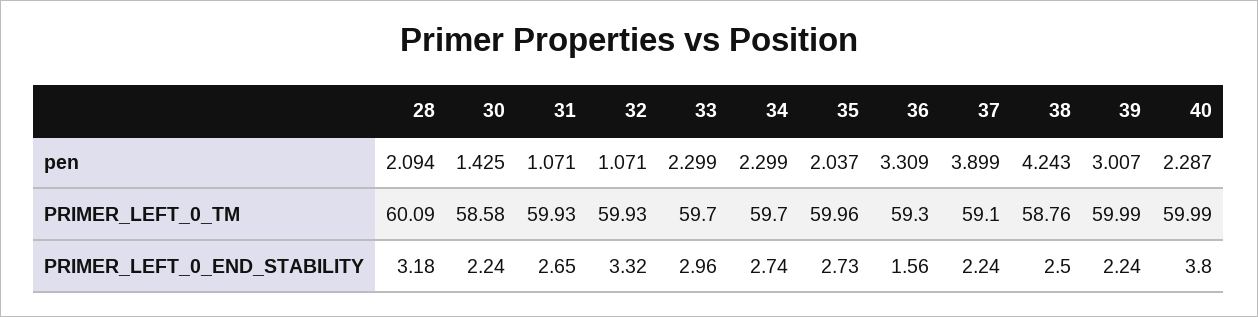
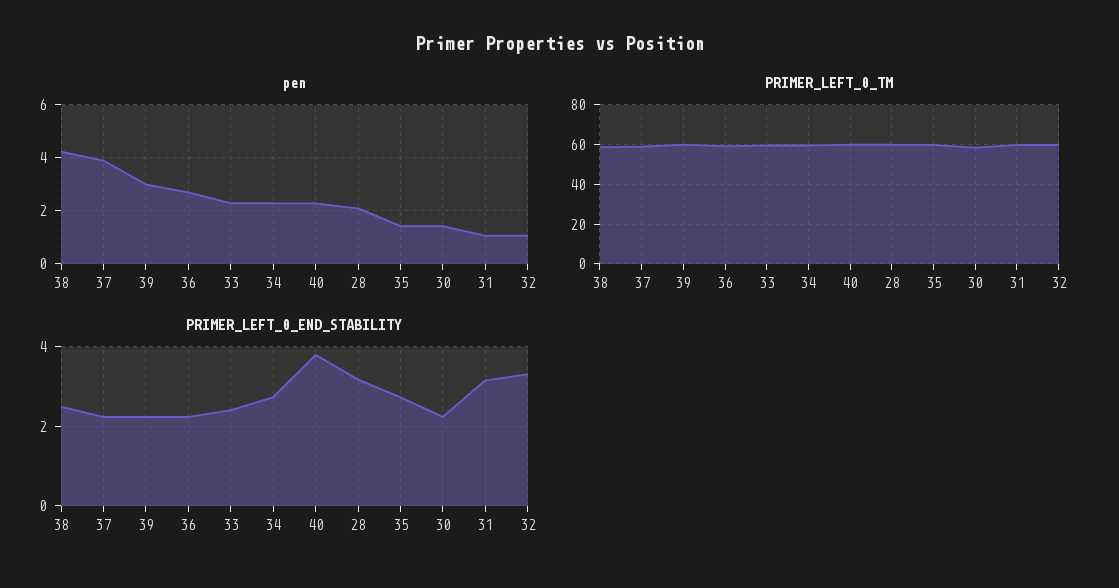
  {
    "pen": {
      "28": 2.094,
      "30": 1.425,
      "31": 1.071,
      "32": 1.071,
      "33": 2.299,
      "34": 2.299,
-     "35": 2.037,
+     "35": 1.5,
-     "36": 3.309,
+     "36": 2.75,
      "37": 3.899,
      "38": 4.243,
      "39": 3.007,
      "40": 2.287
    },
    "PRIMER_LEFT_0_TM": {
      "28": 60.09,
      "30": 58.58,
      "31": 59.93,
      "32": 59.93,
      "33": 59.7,
      "34": 59.7,
      "35": 59.96,
      "36": 59.3,
      "37": 59.1,
      "38": 58.76,
      "39": 59.99,
      "40": 59.99
    },
    "PRIMER_LEFT_0_END_STABILITY": {
      "28": 3.18,
      "30": 2.24,
-     "31": 2.65,
+     "31": 3.2,
      "32": 3.32,
-     "33": 2.96,
+     "33": 2.4,
      "34": 2.74,
      "35": 2.73,
-     "36": 1.56,
+     "36": 2.2,
      "37": 2.24,
      "38": 2.5,
      "39": 2.24,
      "40": 3.8
    }
  }

